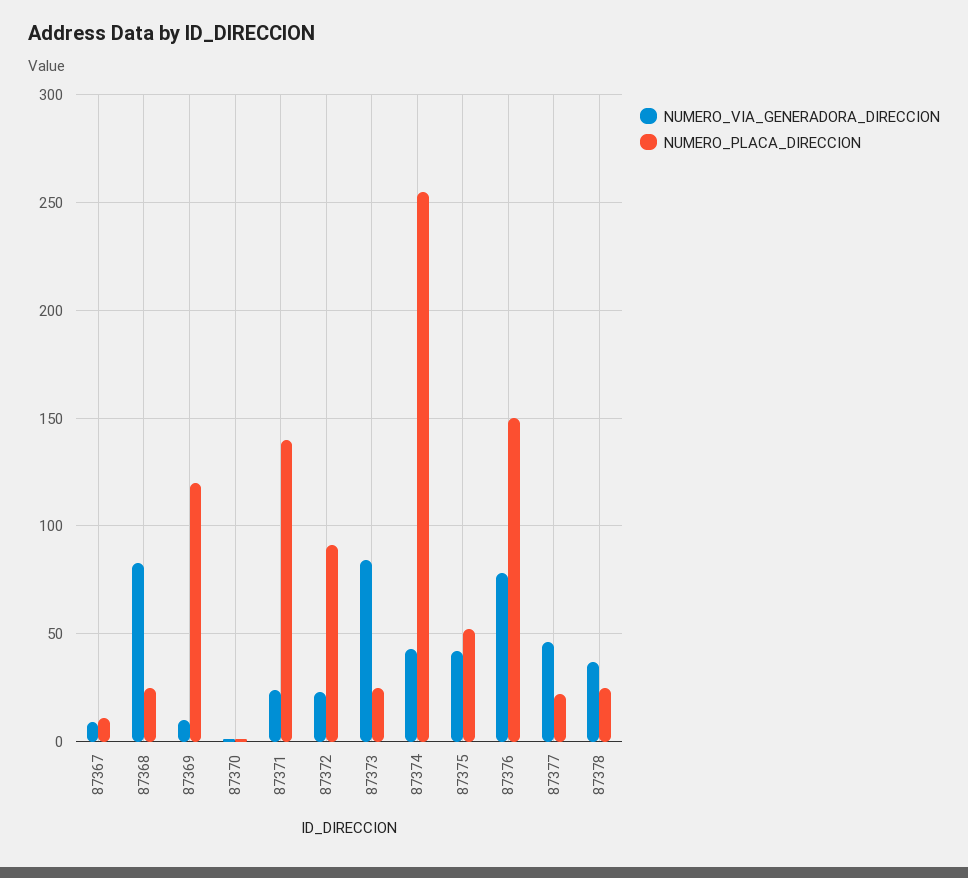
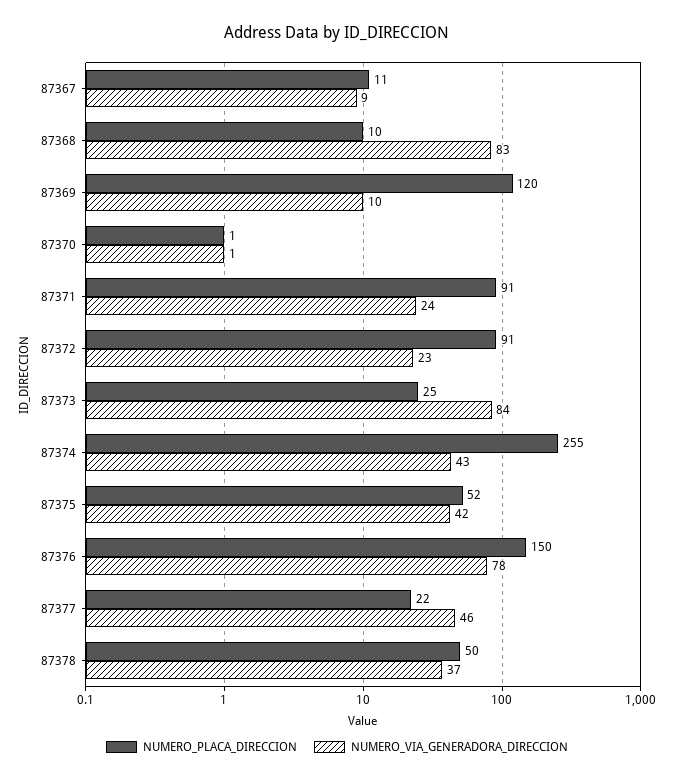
  {
    "NUMERO_VIA_GENERADORA_DIRECCION": {
      "87367": 9,
      "87368": 83,
      "87369": 10,
      "87370": 1,
      "87371": 24,
      "87372": 23,
      "87373": 84,
      "87374": 43,
      "87375": 42,
      "87376": 78,
      "87377": 46,
      "87378": 37
    },
    "NUMERO_PLACA_DIRECCION": {
      "87367": 11,
-     "87368": 25,
+     "87368": 10,
      "87369": 120,
      "87370": 1,
-     "87371": 140,
+     "87371": 91,
      "87372": 91,
      "87373": 25,
      "87374": 255,
      "87375": 52,
      "87376": 150,
      "87377": 22,
-     "87378": 25
+     "87378": 50
    }
  }

